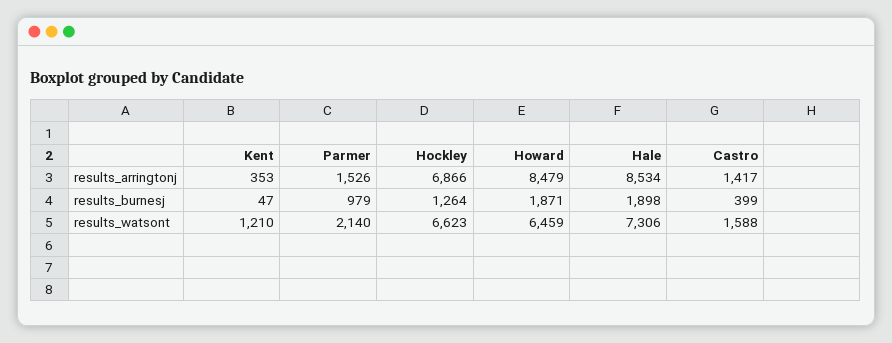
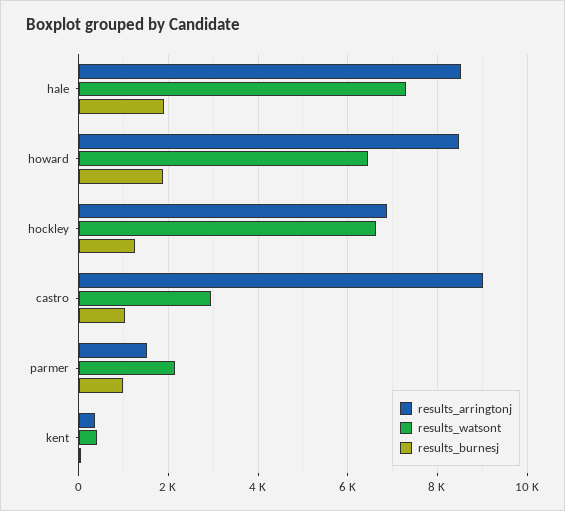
  {
    "results_arringtonj": {
      "Kent": 353,
      "Parmer": 1526,
      "Hockley": 6866,
      "Howard": 8479,
      "Hale": 8534,
-     "Castro": 1417
+     "Castro": 9000
    },
    "results_burnesj": {
      "Kent": 47,
      "Parmer": 979,
      "Hockley": 1264,
      "Howard": 1871,
      "Hale": 1898,
-     "Castro": 399
+     "Castro": 1000
    },
    "results_watsont": {
-     "Kent": 1210,
+     "Kent": 400,
      "Parmer": 2140,
      "Hockley": 6623,
      "Howard": 6459,
      "Hale": 7306,
-     "Castro": 1588
+     "Castro": 3000
    }
  }

